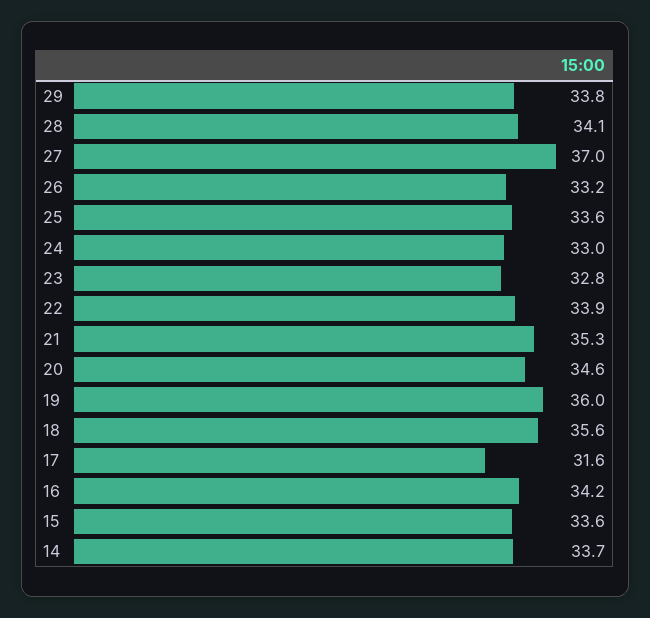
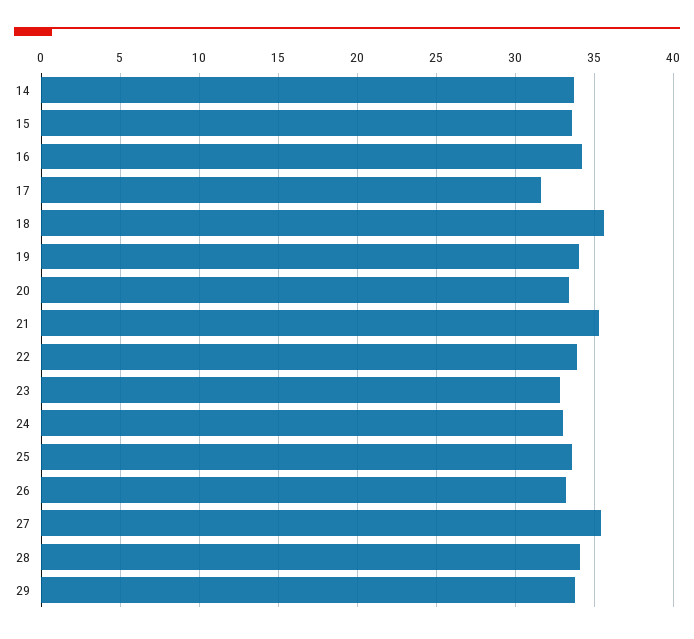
  {
    "29": 33.8,
    "28": 34.1,
-   "27": 37,
+   "27": 35.5,
    "26": 33.2,
    "25": 33.6,
    "24": 33,
    "23": 32.8,
    "22": 33.9,
    "21": 35.3,
-   "20": 34.6,
+   "20": 33.5,
-   "19": 36,
+   "19": 34,
    "18": 35.6,
    "17": 31.6,
    "16": 34.2,
    "15": 33.6,
    "14": 33.7
  }

